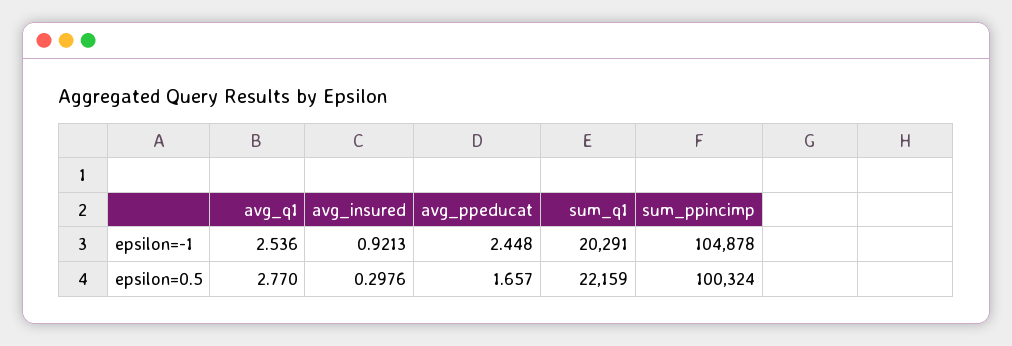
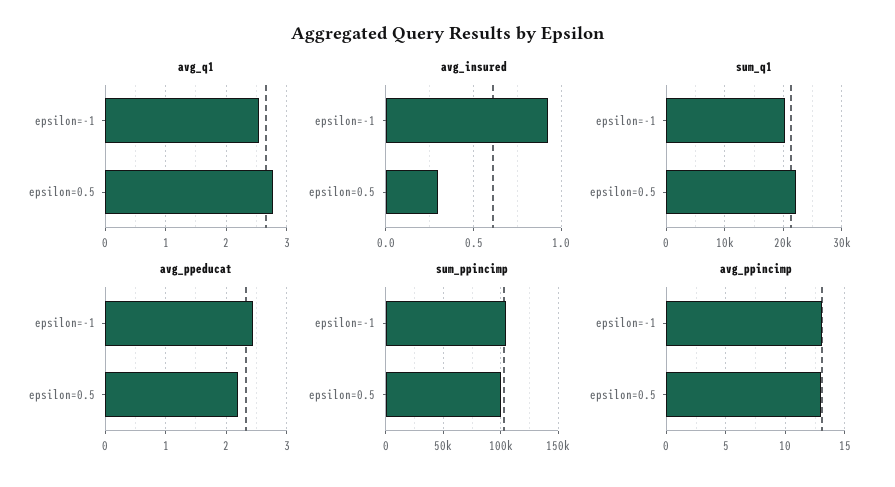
  {
    "avg_q1": {
      "epsilon=-1": 2.536,
      "epsilon=0.5": 2.77
    },
    "avg_insured": {
      "epsilon=-1": 0.9213,
      "epsilon=0.5": 0.2976
    },
    "avg_ppeducat": {
      "epsilon=-1": 2.448,
-     "epsilon=0.5": 1.657
+     "epsilon=0.5": 2.2
    },
    "sum_q1": {
      "epsilon=-1": 20291,
      "epsilon=0.5": 22159
    },
    "sum_ppincimp": {
      "epsilon=-1": 104878,
      "epsilon=0.5": 100324
-   }
+   },
+   "avg_ppincimp": {
+     "epsilon=-1": 13,
+     "epsilon=0.5": 13
+   }
  }

